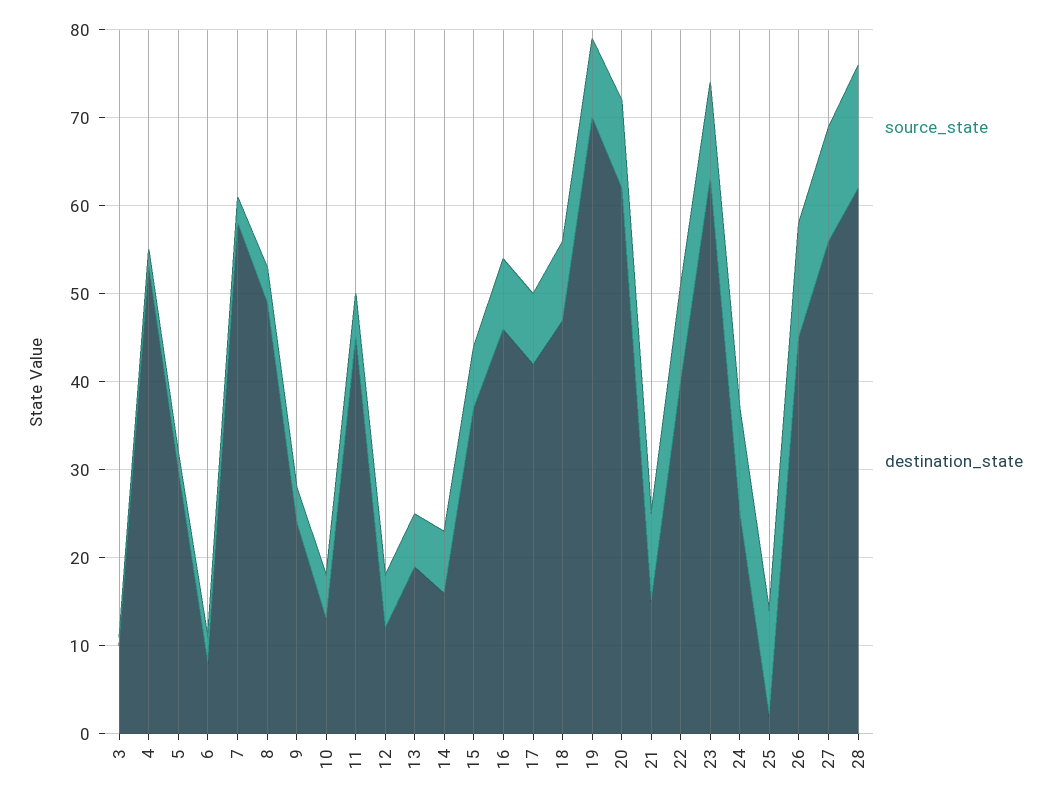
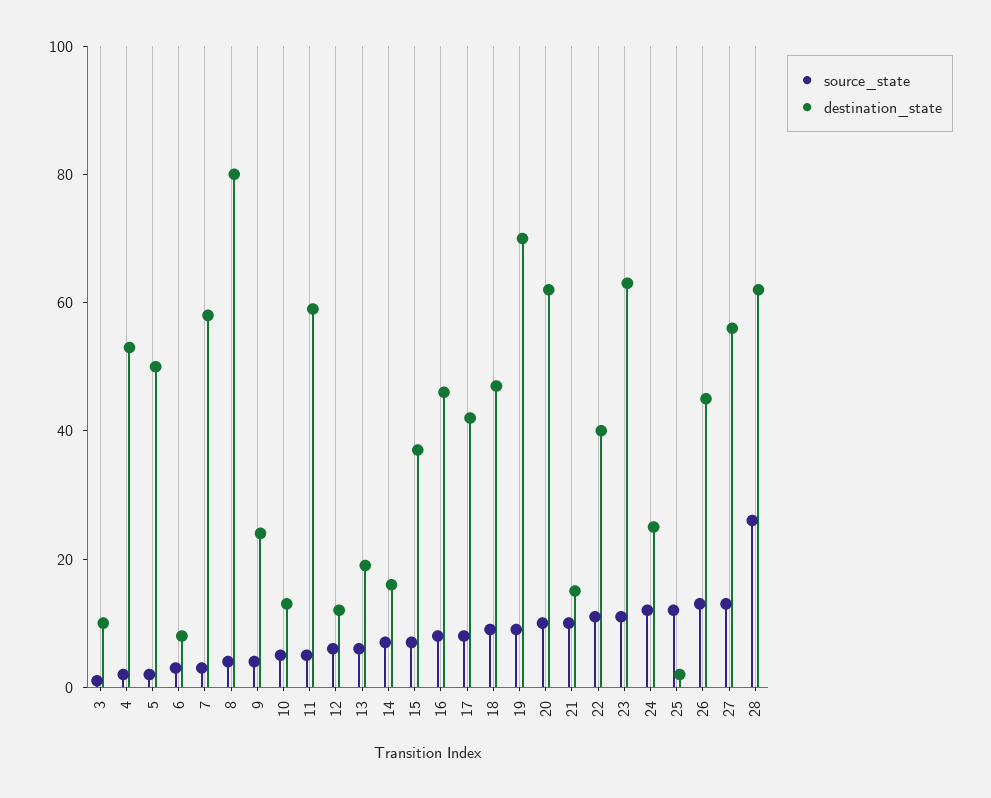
  {
    "source_state": {
      "3": 1,
      "4": 2,
      "5": 2,
      "6": 3,
      "7": 3,
      "8": 4,
      "9": 4,
      "10": 5,
      "11": 5,
      "12": 6,
      "13": 6,
      "14": 7,
      "15": 7,
      "16": 8,
      "17": 8,
      "18": 9,
      "19": 9,
      "20": 10,
      "21": 10,
      "22": 11,
      "23": 11,
      "24": 12,
      "25": 12,
      "26": 13,
      "27": 13,
-     "28": 14
+     "28": 25
    },
    "destination_state": {
      "3": 10,
      "4": 53,
-     "5": 30,
+     "5": 50,
      "6": 8,
      "7": 58,
-     "8": 49,
+     "8": 80,
      "9": 24,
      "10": 13,
-     "11": 45,
+     "11": 60,
      "12": 12,
      "13": 19,
      "14": 16,
      "15": 37,
      "16": 46,
      "17": 42,
      "18": 47,
      "19": 70,
      "20": 62,
      "21": 15,
      "22": 40,
      "23": 63,
      "24": 25,
      "25": 2,
      "26": 45,
      "27": 56,
      "28": 62
    }
  }

